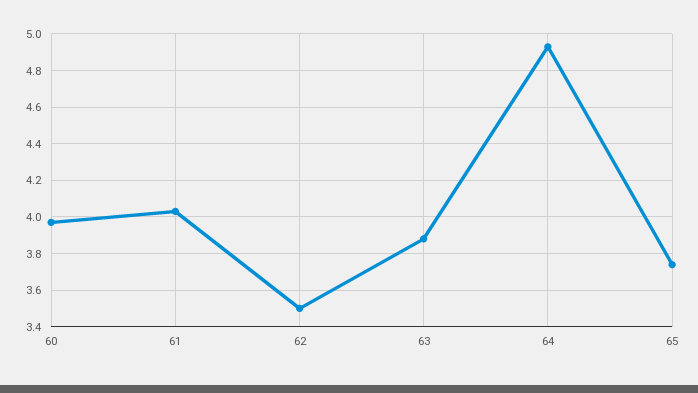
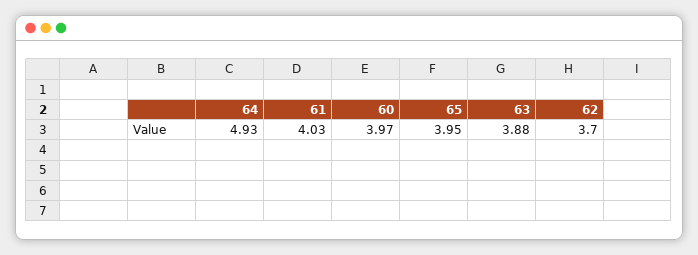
  {
    "60": 3.97,
    "61": 4.03,
-   "62": 3.5,
+   "62": 3.7,
    "63": 3.88,
    "64": 4.93,
-   "65": 3.75
+   "65": 3.95
  }

